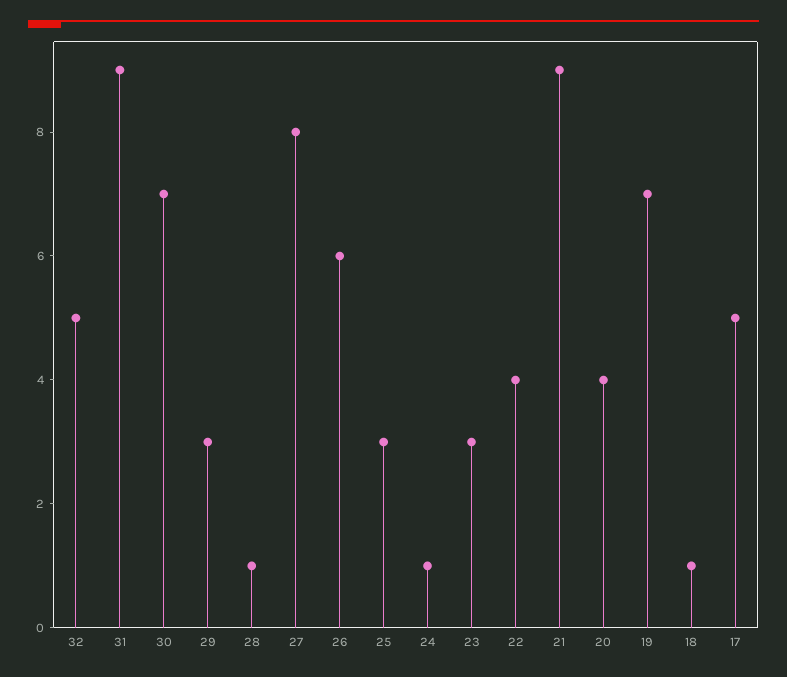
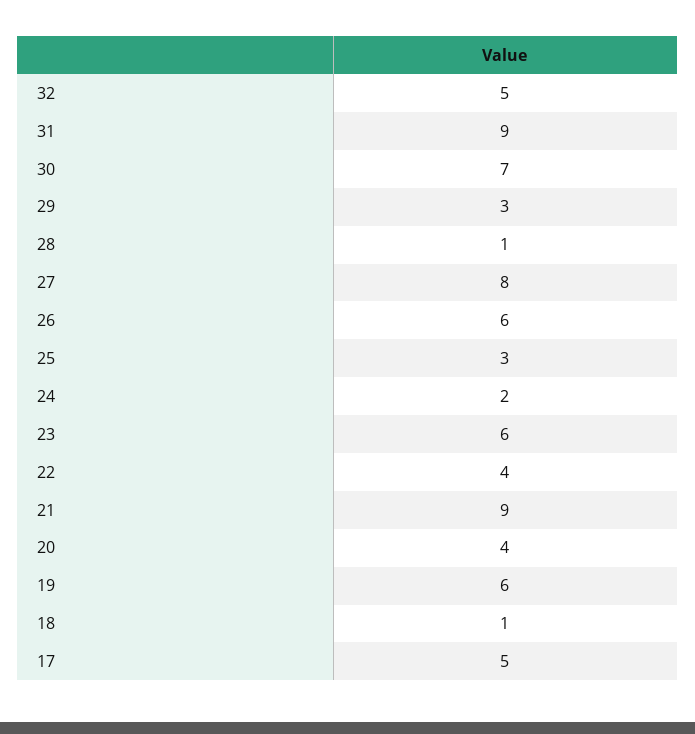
  {
    "32": 5,
    "31": 9,
    "30": 7,
    "29": 3,
    "28": 1,
    "27": 8,
    "26": 6,
    "25": 3,
-   "24": 1,
+   "24": 2,
-   "23": 3,
+   "23": 6,
    "22": 4,
    "21": 9,
    "20": 4,
-   "19": 7,
+   "19": 6,
    "18": 1,
    "17": 5
  }

